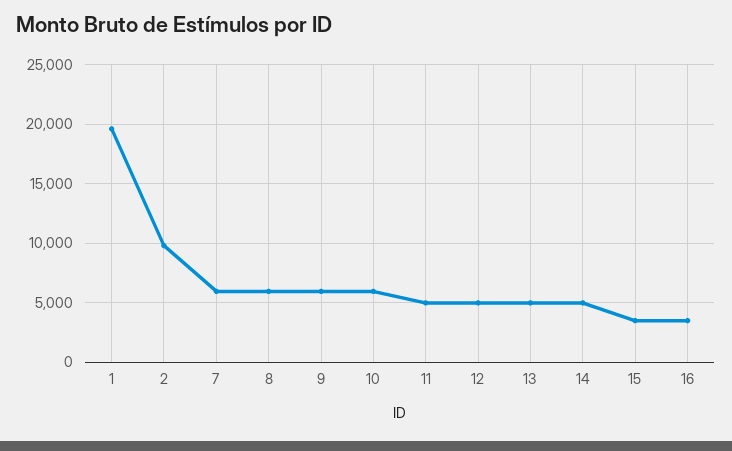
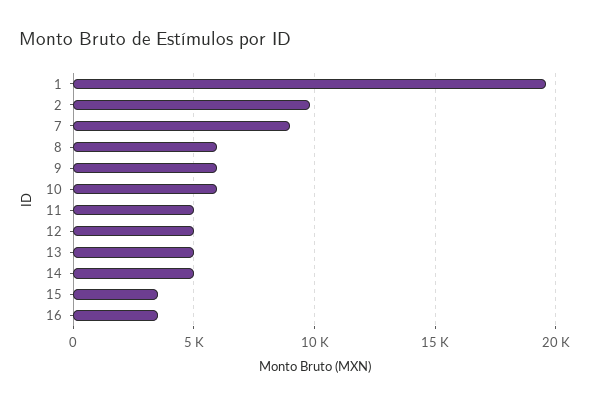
  {
    "1": 19500,
    "2": 10000,
-   "7": 6000,
+   "7": 9000,
    "8": 6000,
    "9": 6000,
    "10": 6000,
    "11": 5000,
    "12": 5000,
    "13": 5000,
    "14": 5000,
    "15": 3500,
    "16": 3500
  }

